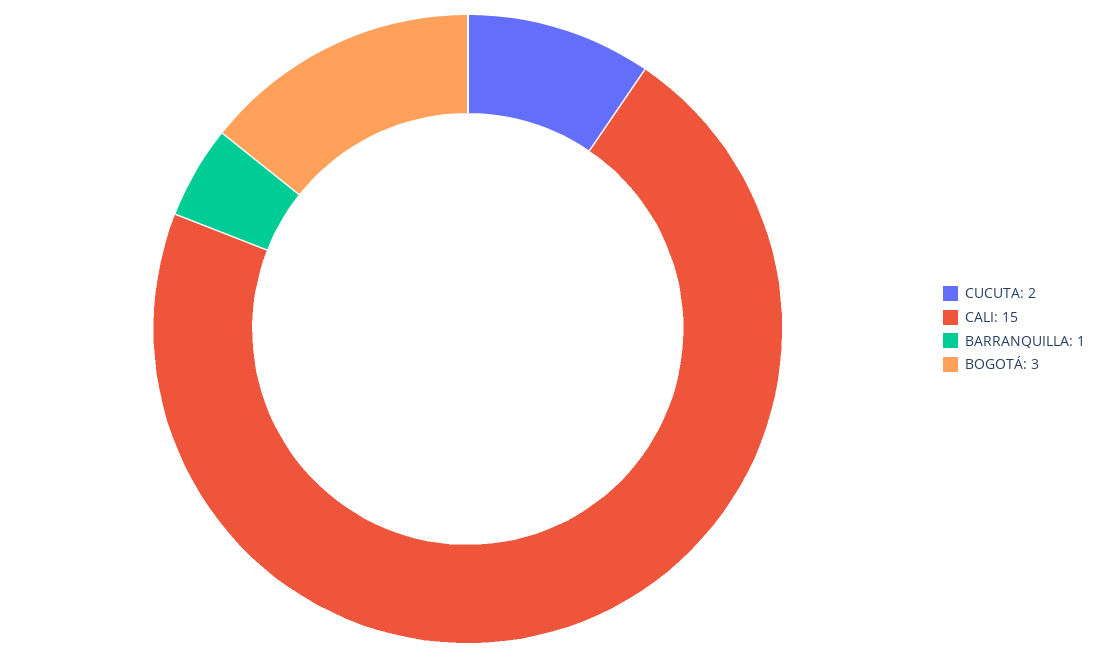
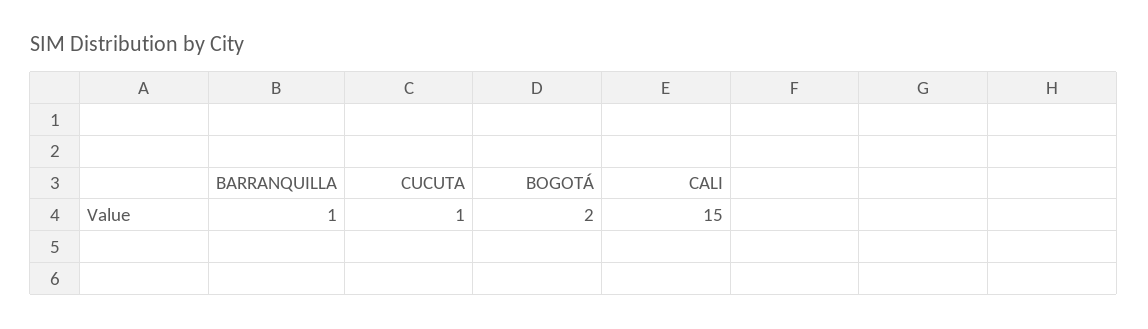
  {
-   "CUCUTA": 2,
+   "CUCUTA": 1,
    "CALI": 15,
    "BARRANQUILLA": 1,
-   "BOGOTÁ": 3
+   "BOGOTÁ": 2
  }

